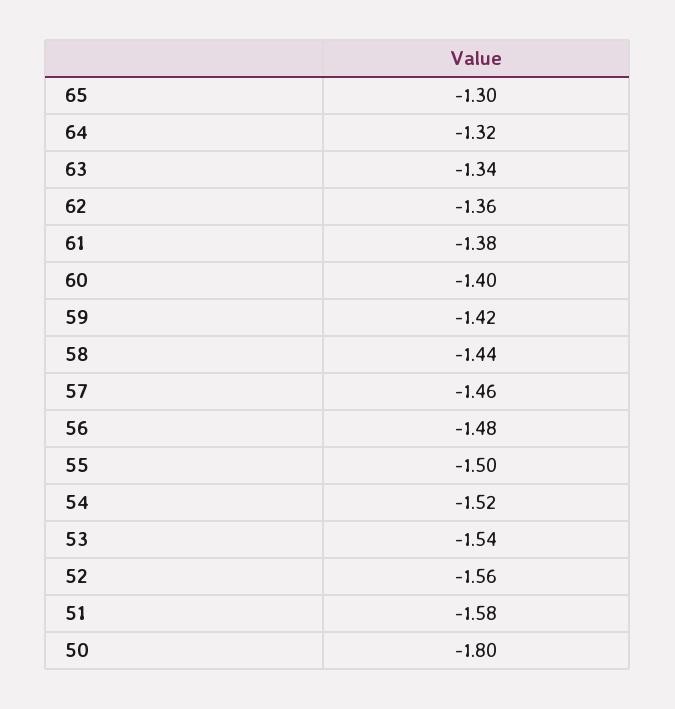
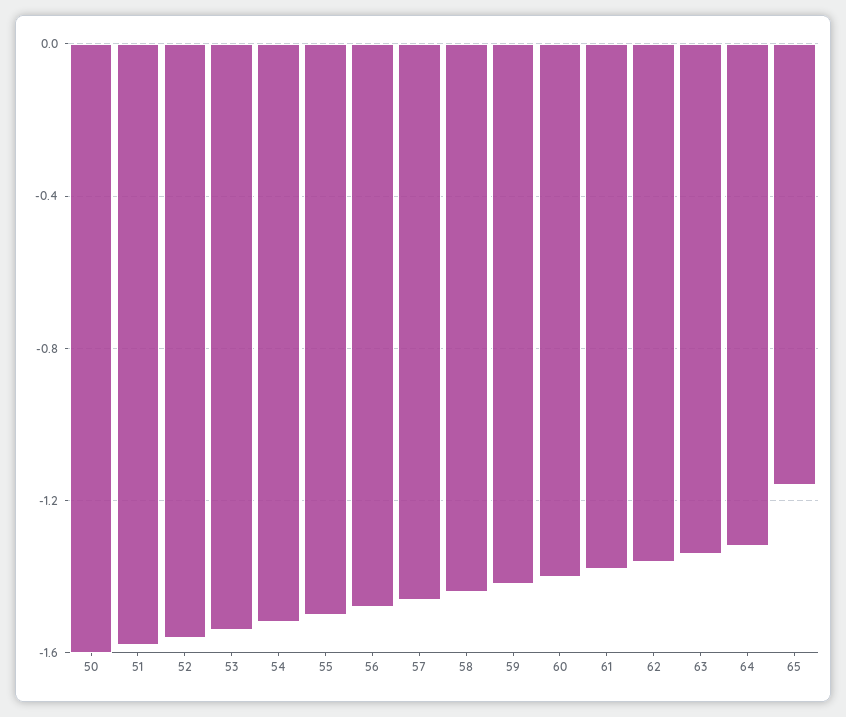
  {
-   "65": -1.3,
+   "65": -1.15,
    "64": -1.32,
    "63": -1.34,
    "62": -1.36,
    "61": -1.38,
    "60": -1.4,
    "59": -1.42,
    "58": -1.44,
    "57": -1.46,
    "56": -1.48,
    "55": -1.5,
    "54": -1.52,
    "53": -1.54,
    "52": -1.56,
    "51": -1.58,
-   "50": -1.8
+   "50": -1.6
  }

